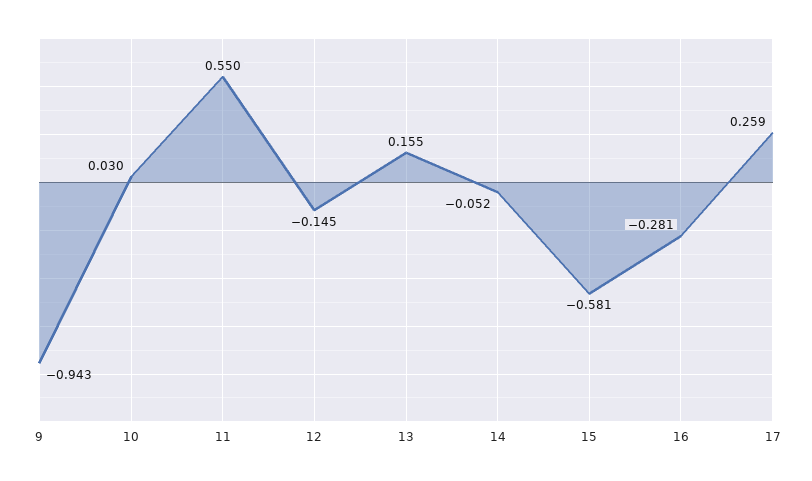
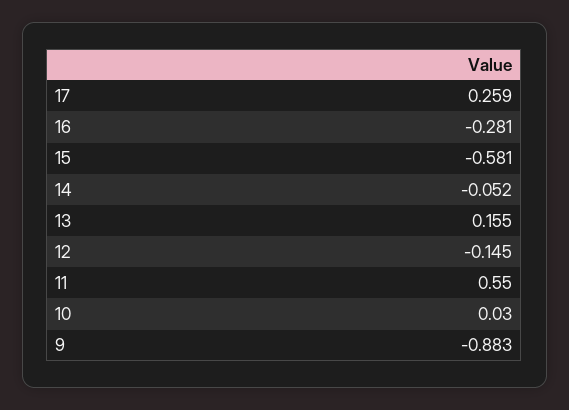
  {
-   "9": -0.943,
+   "9": -0.883,
    "10": 0.03,
    "11": 0.55,
    "12": -0.145,
    "13": 0.155,
    "14": -0.052,
    "15": -0.581,
    "16": -0.281,
    "17": 0.259
  }

